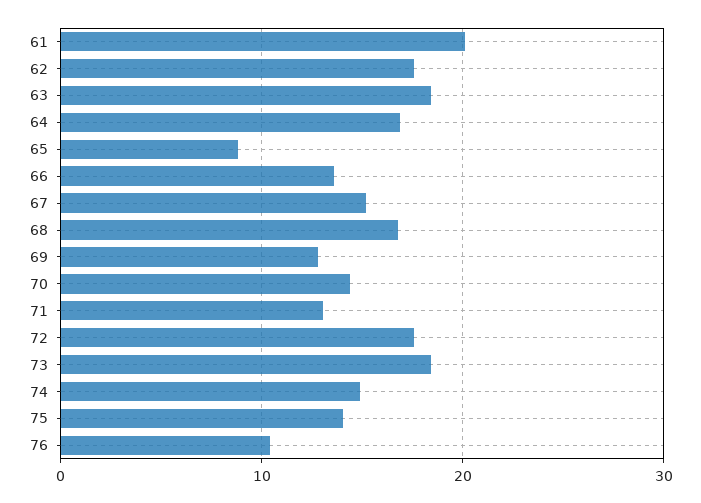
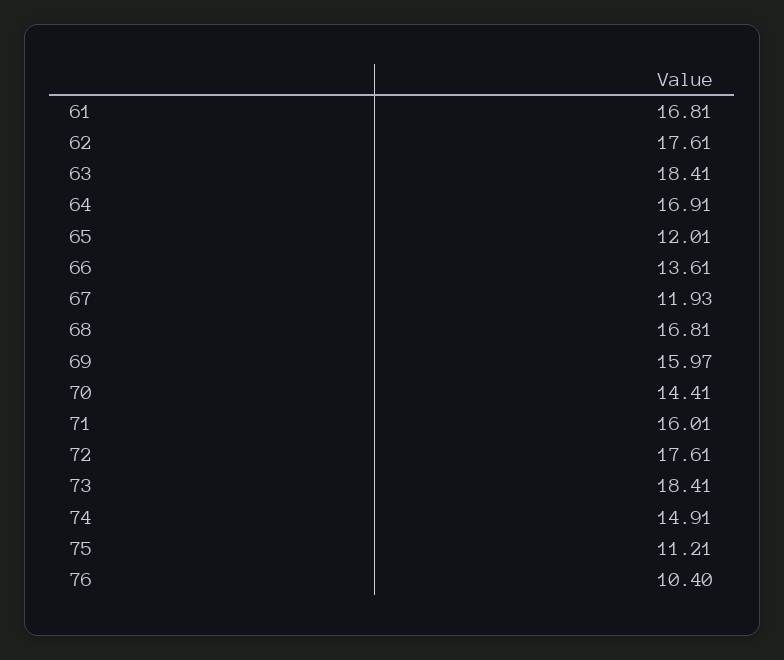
  {
-   "61": 20,
+   "61": 16.81,
    "62": 17.61,
    "63": 18.41,
    "64": 16.91,
-   "65": 9,
+   "65": 12.01,
    "66": 13.61,
-   "67": 15,
+   "67": 11.93,
    "68": 16.81,
-   "69": 13,
+   "69": 15.97,
    "70": 14.41,
-   "71": 13,
+   "71": 16.01,
    "72": 17.61,
    "73": 18.41,
    "74": 14.91,
-   "75": 14,
+   "75": 11.21,
    "76": 10.4
  }

